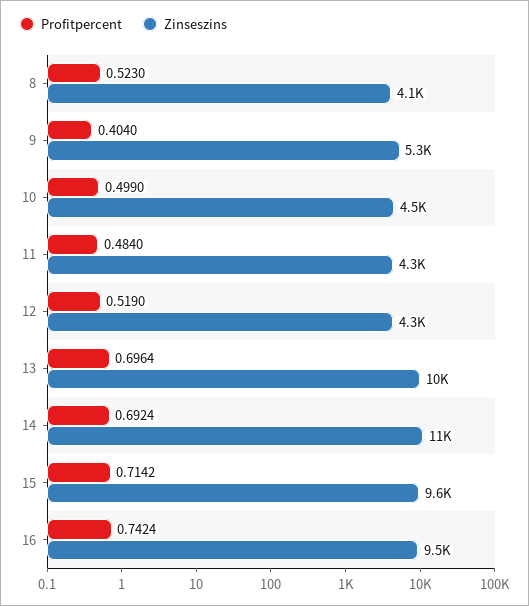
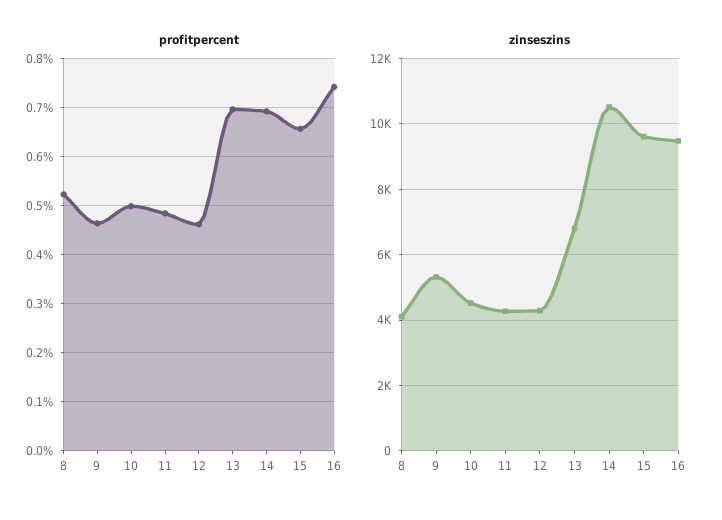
  {
    "Profitpercent": {
      "8": 0.523,
-     "9": 0.404,
+     "9": 0.46,
      "10": 0.499,
      "11": 0.484,
-     "12": 0.519,
+     "12": 0.46,
      "13": 0.6964,
      "14": 0.6924,
-     "15": 0.7142,
+     "15": 0.66,
      "16": 0.7424
    },
    "Zinseszins": {
      "8": 4100,
      "9": 5300,
      "10": 4500,
      "11": 4300,
      "12": 4300,
-     "13": 10000,
+     "13": 6800,
      "14": 11000,
      "15": 9600,
      "16": 9500
    }
  }

